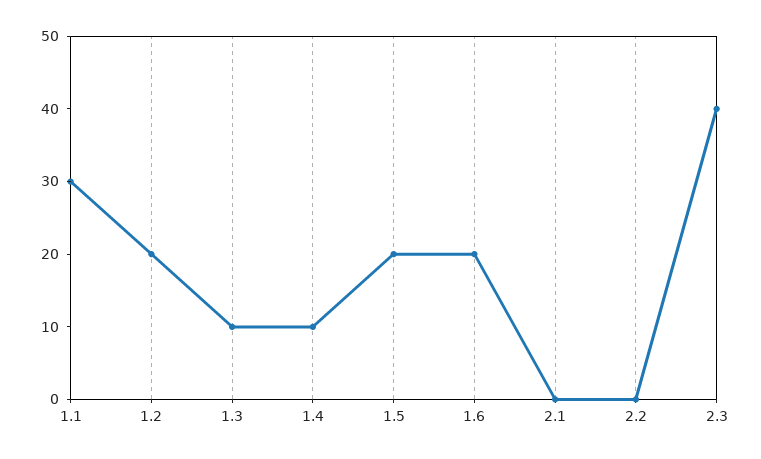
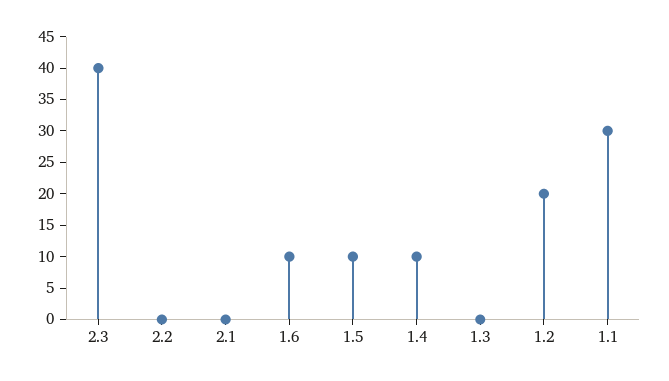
  {
    "1.1": 30,
    "1.2": 20,
-   "1.3": 10,
+   "1.3": 0,
    "1.4": 10,
-   "1.5": 20,
+   "1.5": 10,
-   "1.6": 20,
+   "1.6": 10,
    "2.1": 0,
    "2.2": 0,
    "2.3": 40
  }

